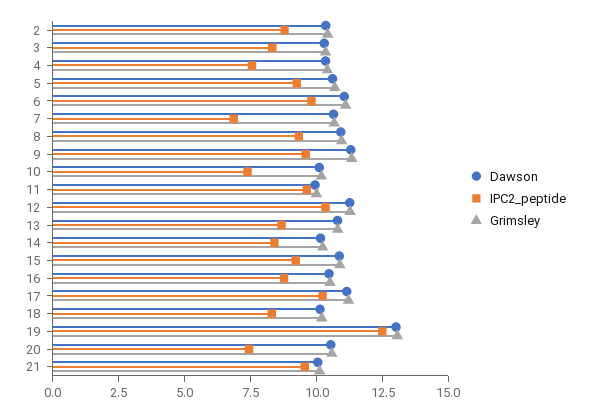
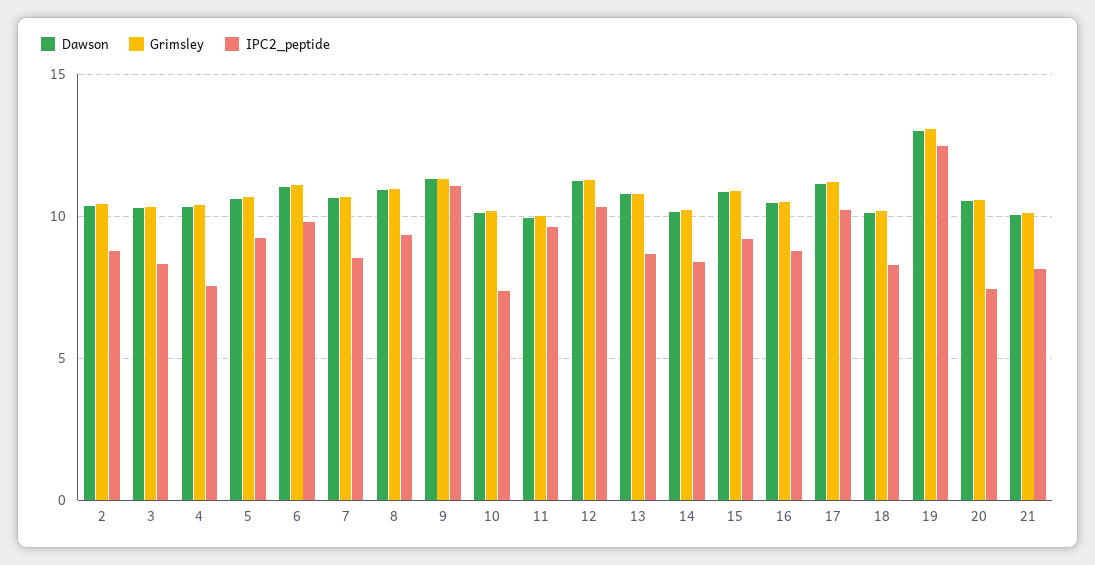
  {
    "Dawson": {
      "2": 10.5,
      "3": 10.5,
      "4": 10.5,
      "5": 10.5,
      "6": 11,
      "7": 10.5,
      "8": 11,
      "9": 11.5,
      "10": 10,
      "11": 10,
      "12": 11.5,
      "13": 11,
      "14": 10,
      "15": 11,
      "16": 10.5,
      "17": 11,
      "18": 10,
      "19": 13,
      "20": 10.5,
      "21": 10
    },
    "IPC2_peptide": {
      "2": 9,
      "3": 8.5,
      "4": 7.5,
      "5": 9.5,
      "6": 10,
-     "7": 7,
+     "7": 8.5,
      "8": 9.5,
-     "9": 9.5,
+     "9": 11,
      "10": 7.5,
      "11": 9.5,
      "12": 10.5,
      "13": 8.5,
      "14": 8.5,
      "15": 9,
      "16": 9,
      "17": 10,
      "18": 8.5,
      "19": 12.5,
      "20": 7.5,
-     "21": 9.5
+     "21": 8
    },
    "Grimsley": {
      "2": 10.5,
      "3": 10.5,
      "4": 10.5,
      "5": 10.5,
      "6": 11,
      "7": 10.5,
      "8": 11,
      "9": 11.5,
      "10": 10,
      "11": 10,
      "12": 11.5,
      "13": 11,
      "14": 10,
      "15": 11,
      "16": 10.5,
      "17": 11,
      "18": 10,
      "19": 13,
      "20": 10.5,
      "21": 10
    }
  }

